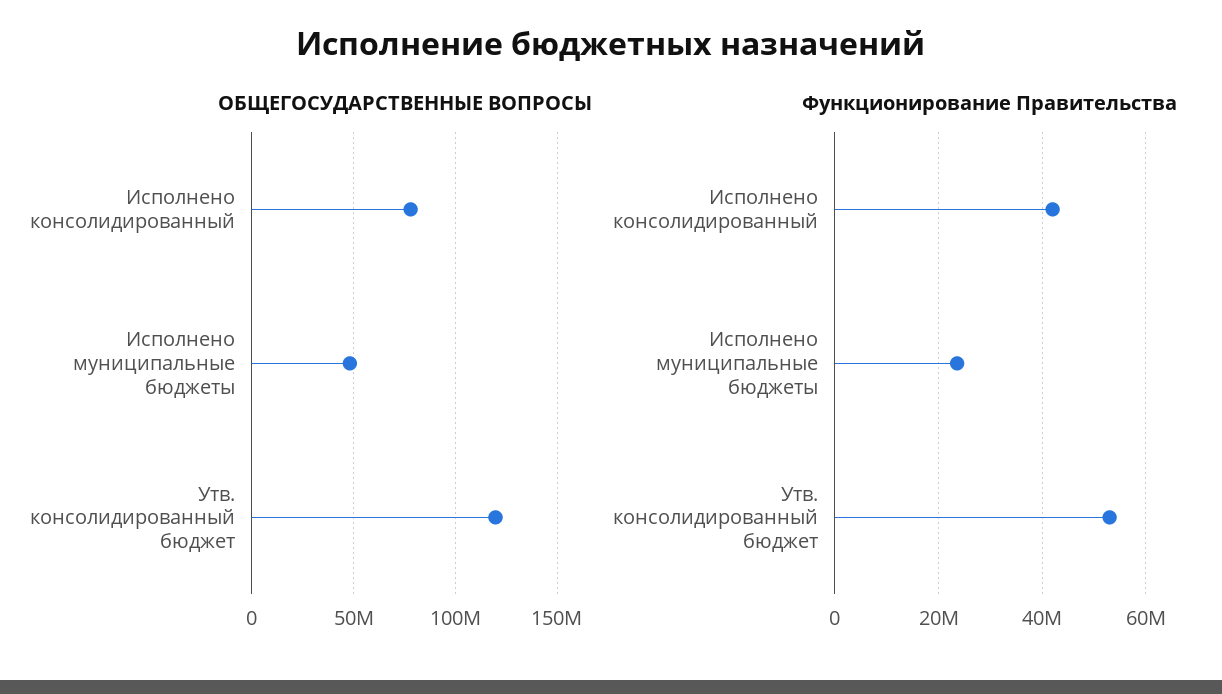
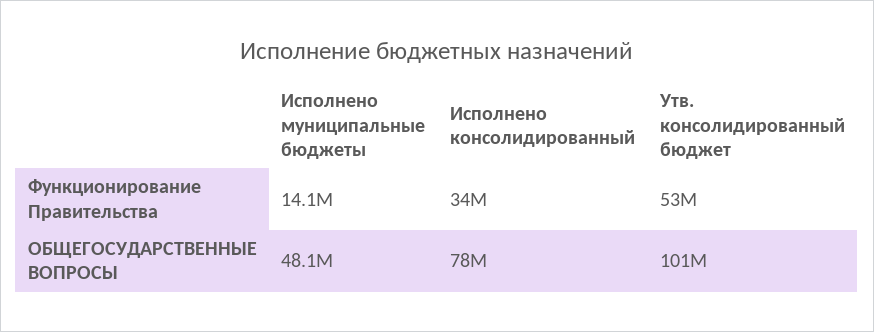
  {
    "ОБЩЕГОСУДАРСТВЕННЫЕ ВОПРОСЫ": {
      "Исполнено консолидированный": 78000000,
      "Исполнено муниципальные бюджеты": 48100000,
-     "Утв. консолидированный бюджет": 120000000
+     "Утв. консолидированный бюджет": 101000000
    },
    "Функционирование Правительства": {
-     "Исполнено консолидированный": 42000000,
+     "Исполнено консолидированный": 34000000,
-     "Исполнено муниципальные бюджеты": 24000000,
+     "Исполнено муниципальные бюджеты": 14100000,
      "Утв. консолидированный бюджет": 53000000
    }
  }

